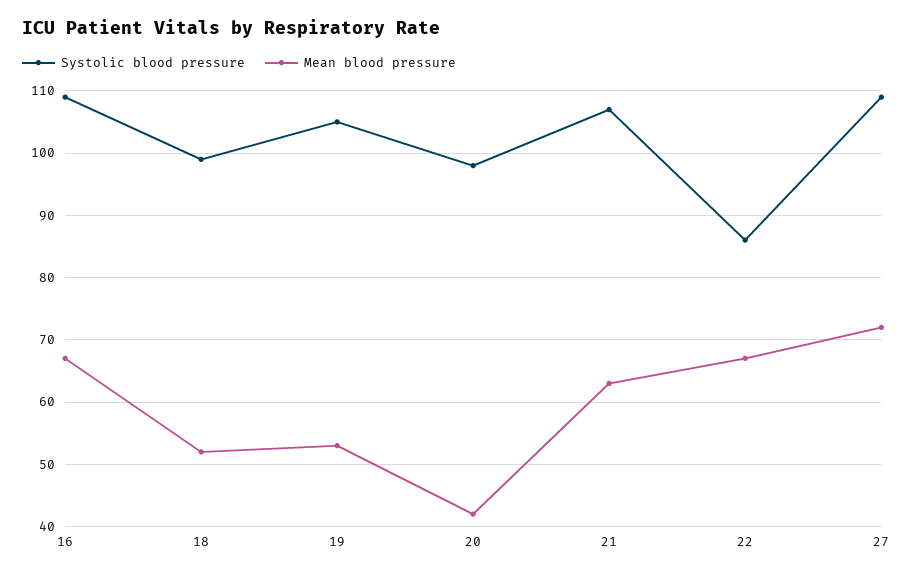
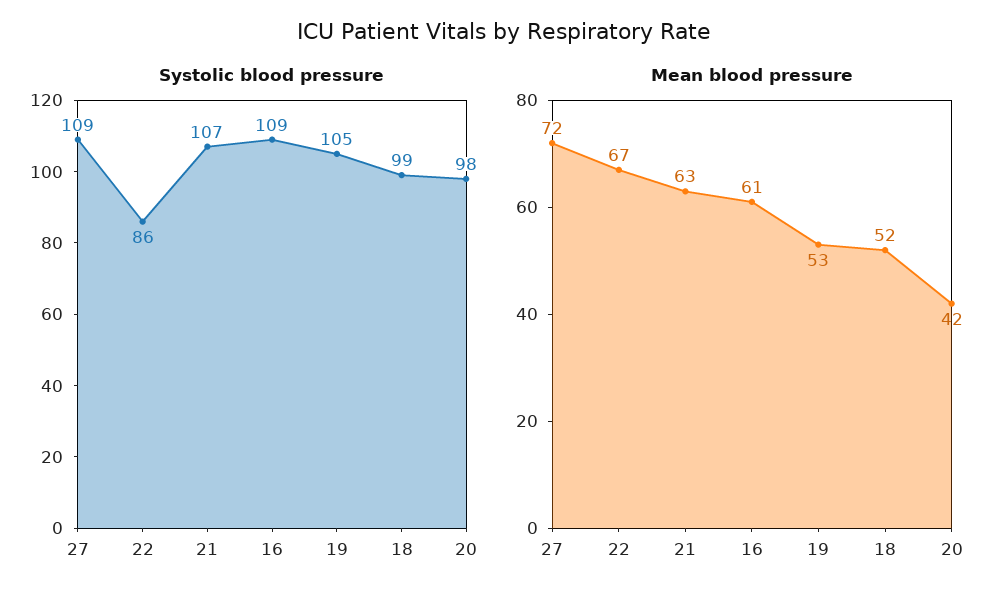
  {
    "Systolic blood pressure": {
      "16": 109,
      "18": 99,
      "19": 105,
      "20": 98,
      "21": 107,
      "22": 86,
      "27": 109
    },
    "Mean blood pressure": {
-     "16": 67,
+     "16": 61,
      "18": 52,
      "19": 53,
      "20": 42,
      "21": 63,
      "22": 67,
      "27": 72
    }
  }

